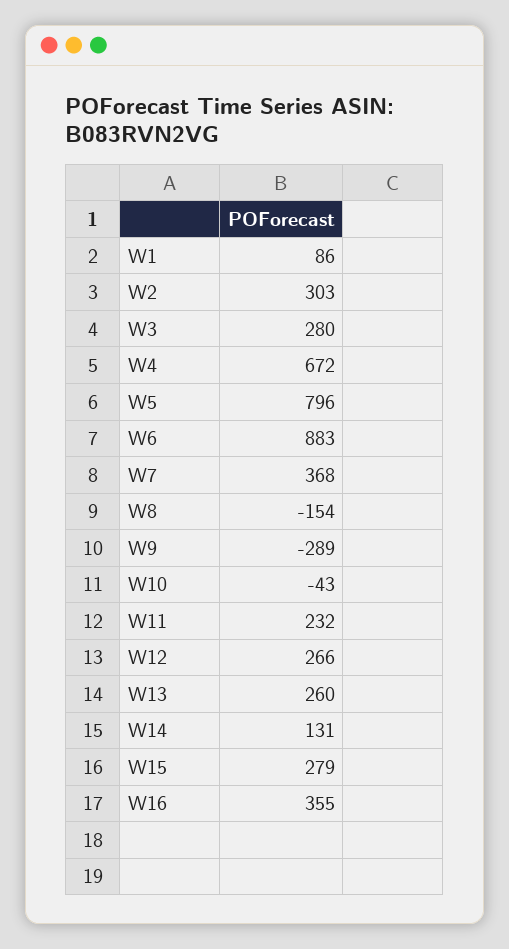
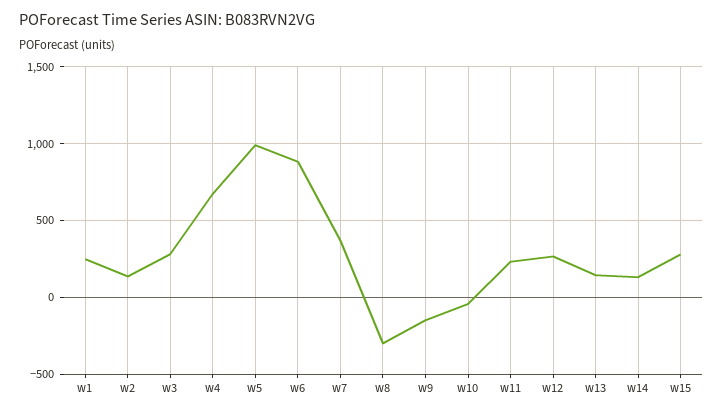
  {
-   "W1": 86,
+   "W1": 250,
-   "W2": 303,
+   "W2": 150,
    "W3": 280,
    "W4": 672,
-   "W5": 796,
+   "W5": 1000,
    "W6": 883,
    "W7": 368,
-   "W8": -154,
+   "W8": -300,
-   "W9": -289,
+   "W9": -150,
    "W10": -43,
    "W11": 232,
    "W12": 266,
-   "W13": 260,
+   "W13": 150,
    "W14": 131,
-   "W15": 279,
+   "W15": 279
-   "W16": 355
  }

